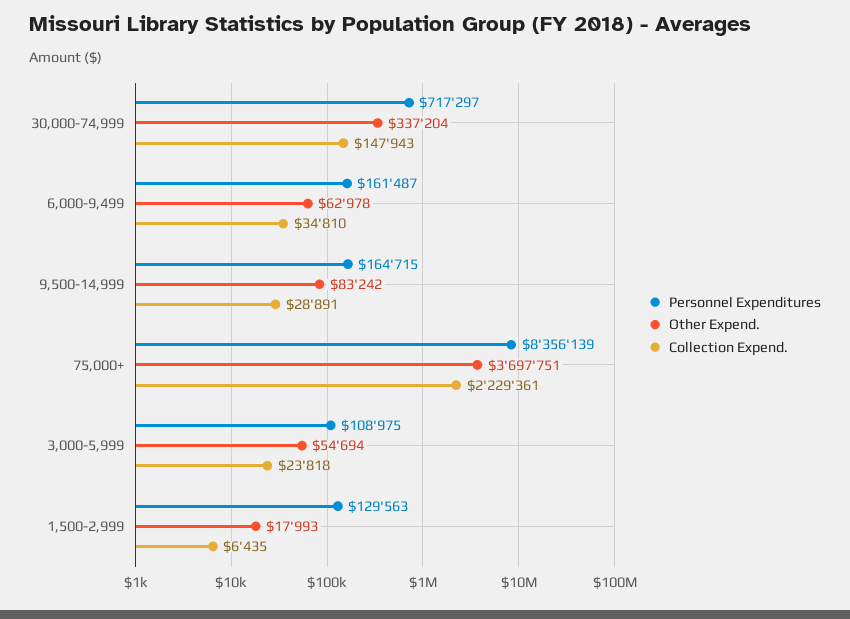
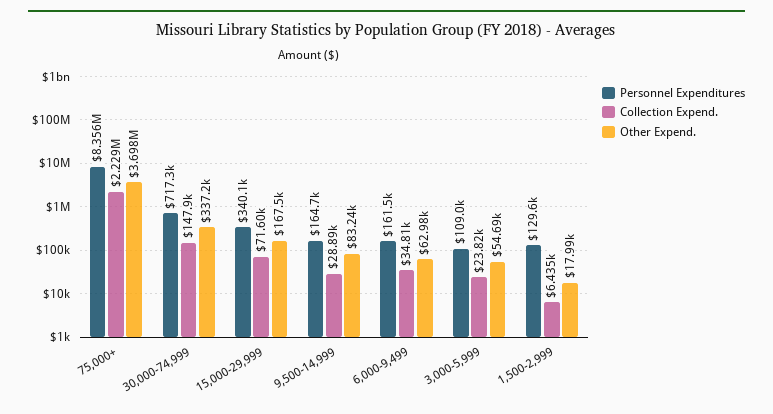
  {
    "Personnel Expenditures": {
      "30,000-74,999": 717297,
      "6,000-9,499": 161487,
      "9,500-14,999": 164715,
      "75,000+": 8356139,
      "3,000-5,999": 108975,
-     "1,500-2,999": 129563
+     "1,500-2,999": 129563,
+     "15,000-29,999": 340100
    },
    "Other Expend.": {
      "30,000-74,999": 337204,
      "6,000-9,499": 62978,
      "9,500-14,999": 83242,
      "75,000+": 3697751,
      "3,000-5,999": 54694,
-     "1,500-2,999": 17993
+     "1,500-2,999": 17993,
+     "15,000-29,999": 167500
    },
    "Collection Expend.": {
      "30,000-74,999": 147943,
      "6,000-9,499": 34810,
      "9,500-14,999": 28891,
      "75,000+": 2229361,
      "3,000-5,999": 23818,
-     "1,500-2,999": 6435
+     "1,500-2,999": 6435,
+     "15,000-29,999": 71600
    }
  }

